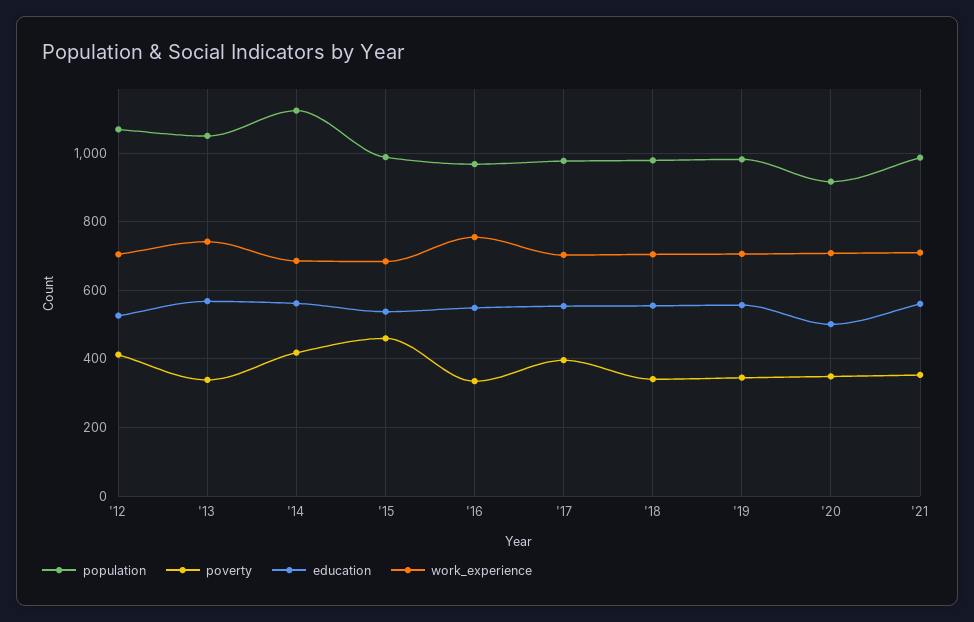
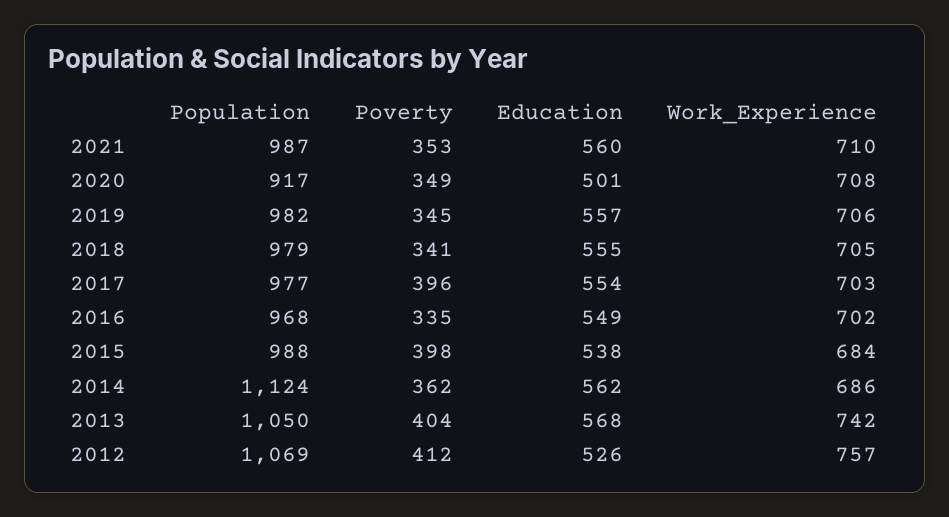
  {
    "population": {
      "'12": 1069,
      "'13": 1050,
      "'14": 1124,
      "'15": 988,
      "'16": 968,
      "'17": 977,
      "'18": 979,
      "'19": 982,
      "'20": 917,
      "'21": 987
    },
    "poverty": {
      "'12": 412,
-     "'13": 340,
+     "'13": 404,
-     "'14": 420,
+     "'14": 362,
-     "'15": 460,
+     "'15": 398,
      "'16": 335,
      "'17": 396,
      "'18": 341,
      "'19": 345,
      "'20": 349,
      "'21": 353
    },
    "education": {
      "'12": 526,
      "'13": 568,
      "'14": 562,
      "'15": 538,
      "'16": 549,
      "'17": 554,
      "'18": 555,
      "'19": 557,
      "'20": 501,
      "'21": 560
    },
    "work_experience": {
-     "'12": 700,
+     "'12": 757,
      "'13": 742,
      "'14": 686,
      "'15": 684,
-     "'16": 760,
+     "'16": 702,
      "'17": 703,
      "'18": 705,
      "'19": 706,
      "'20": 708,
      "'21": 710
    }
  }

